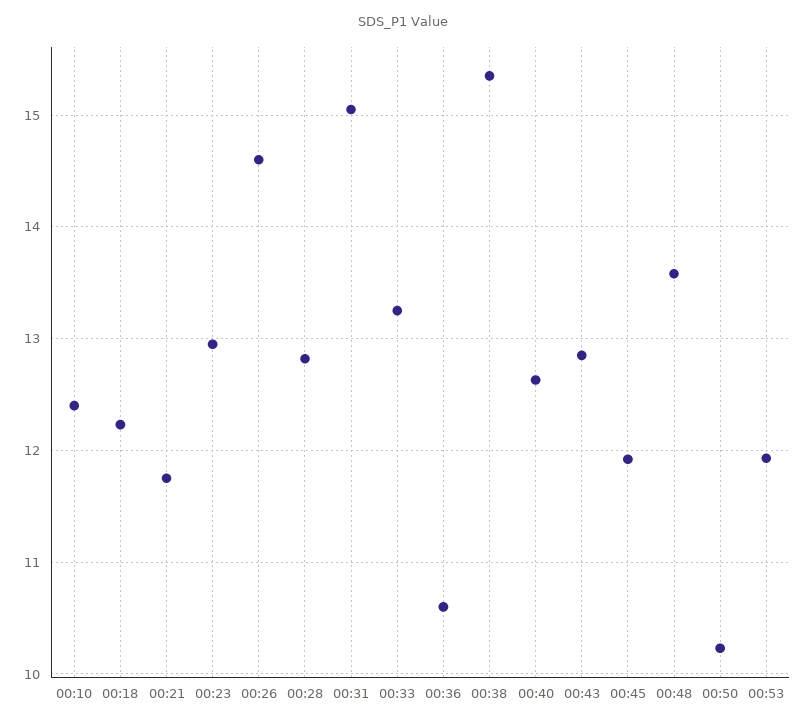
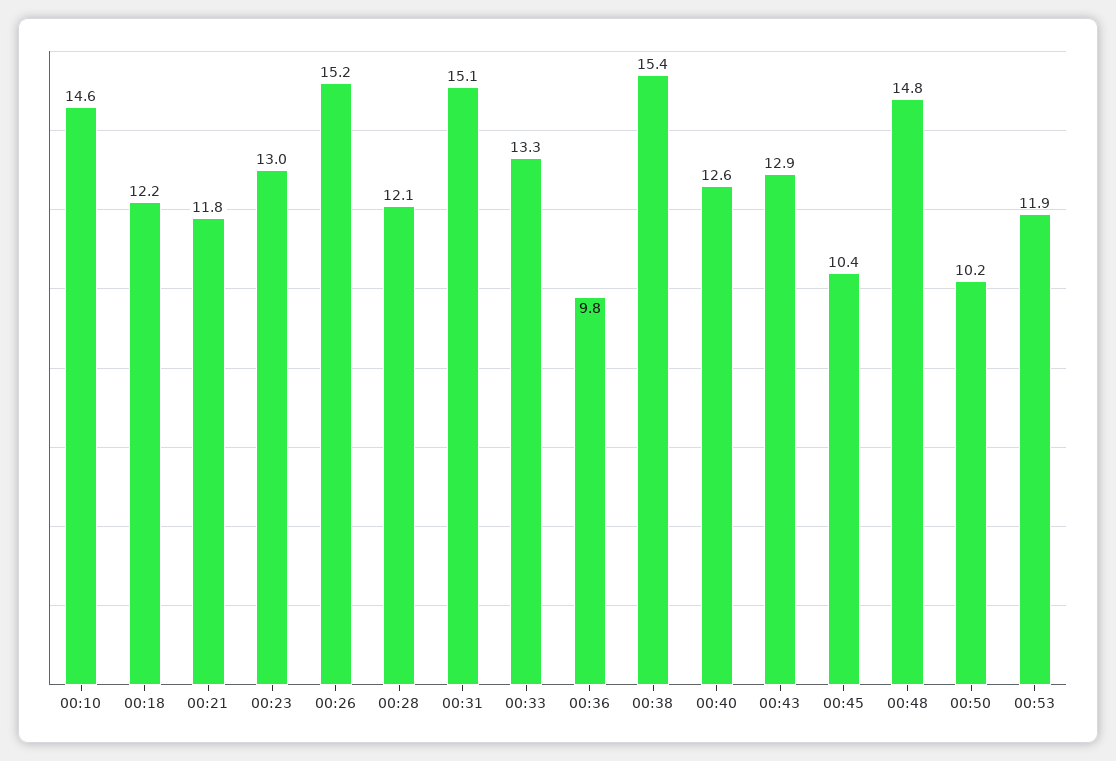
  {
-   "00:10": 12.4,
+   "00:10": 14.6,
    "00:18": 12.2,
    "00:21": 11.8,
    "00:23": 13,
-   "00:26": 14.6,
+   "00:26": 15.2,
-   "00:28": 12.8,
+   "00:28": 12.1,
    "00:31": 15.1,
    "00:33": 13.3,
-   "00:36": 10.6,
+   "00:36": 9.8,
    "00:38": 15.4,
    "00:40": 12.6,
    "00:43": 12.9,
-   "00:45": 11.9,
+   "00:45": 10.4,
-   "00:48": 13.6,
+   "00:48": 14.8,
    "00:50": 10.2,
    "00:53": 11.9
  }

